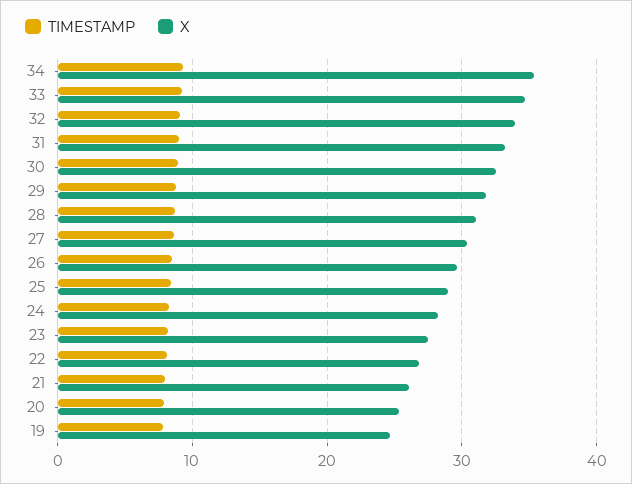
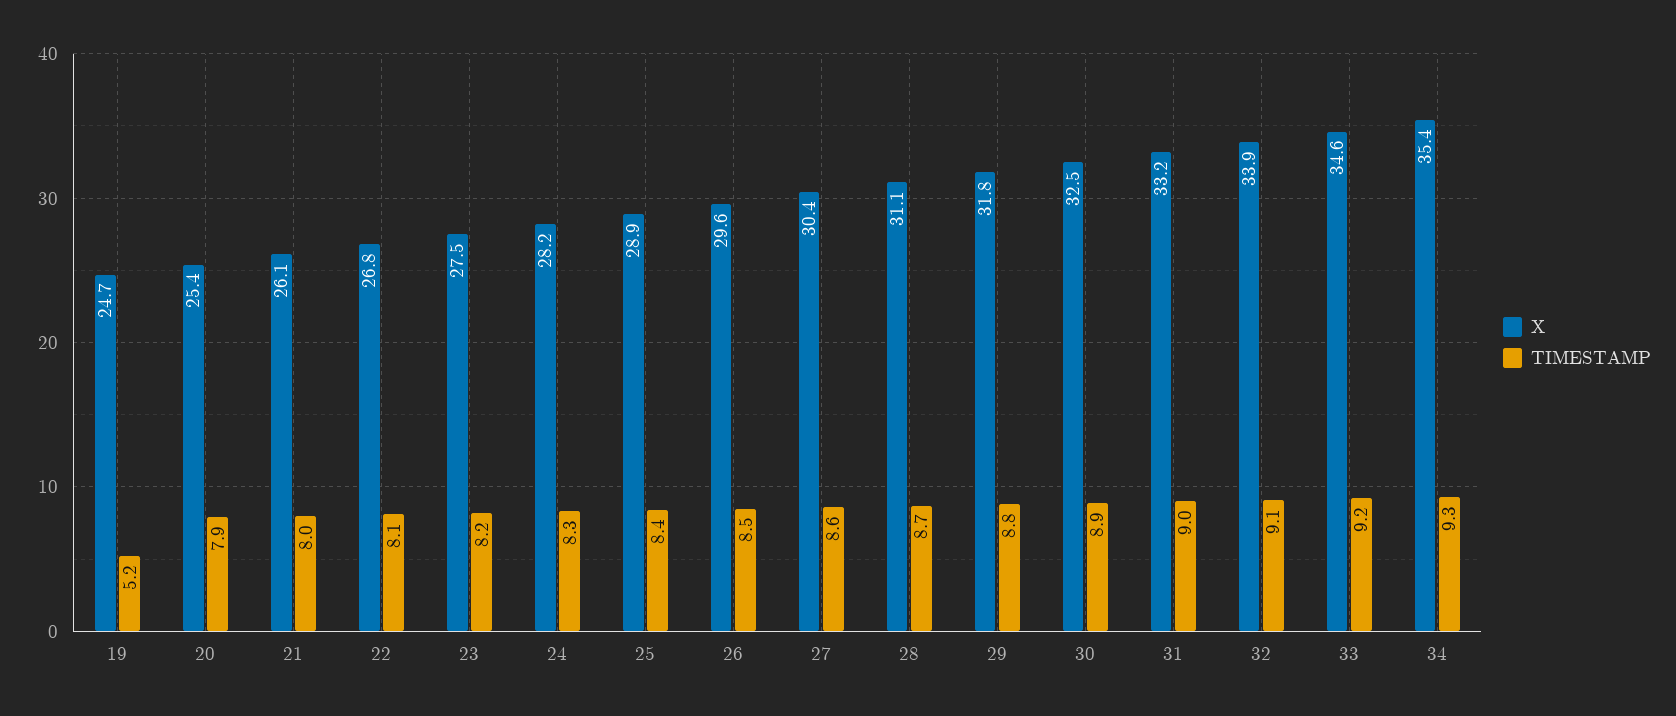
  {
    "TIMESTAMP": {
      "34": 9.3,
      "33": 9.2,
      "32": 9.1,
      "31": 9,
      "30": 8.9,
      "29": 8.8,
      "28": 8.7,
      "27": 8.6,
      "26": 8.5,
      "25": 8.4,
      "24": 8.3,
      "23": 8.2,
      "22": 8.1,
      "21": 8,
      "20": 7.9,
-     "19": 8
+     "19": 5.2
    },
    "X": {
      "34": 35.4,
      "33": 34.6,
      "32": 33.9,
      "31": 33.2,
      "30": 32.5,
      "29": 31.8,
      "28": 31.1,
      "27": 30.4,
      "26": 29.6,
      "25": 28.9,
      "24": 28.2,
      "23": 27.5,
      "22": 26.8,
      "21": 26.1,
      "20": 25.4,
      "19": 24.7
    }
  }

